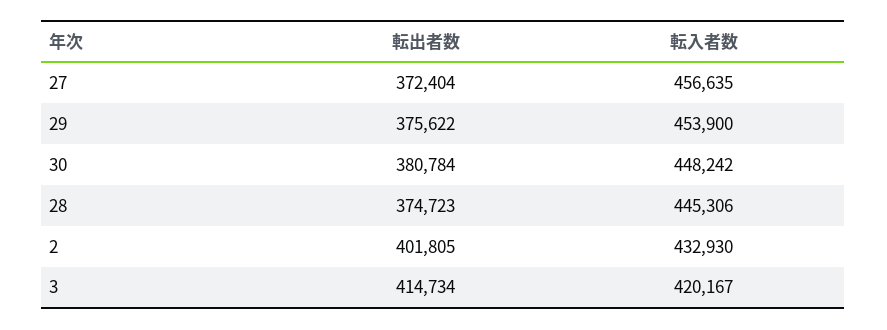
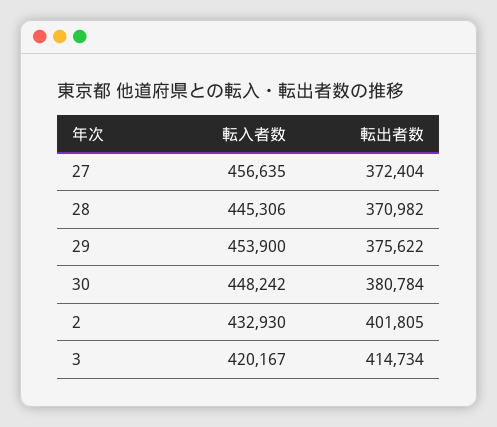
  {
    "転出者数": {
      "27": 372404,
      "29": 375622,
      "30": 380784,
-     "28": 374723,
+     "28": 370982,
      "2": 401805,
      "3": 414734
    },
    "転入者数": {
      "27": 456635,
      "29": 453900,
      "30": 448242,
      "28": 445306,
      "2": 432930,
      "3": 420167
    }
  }

